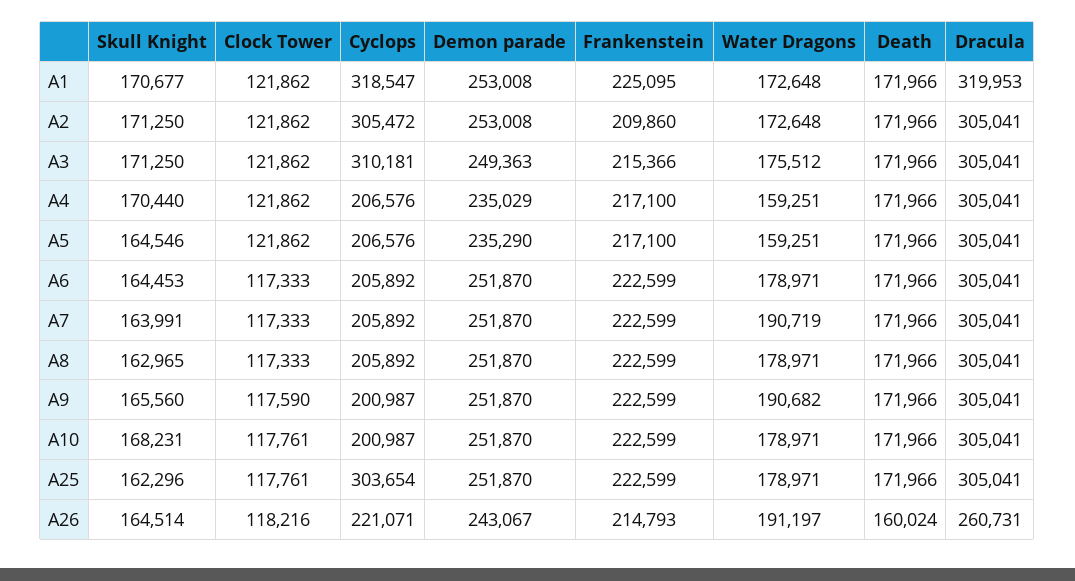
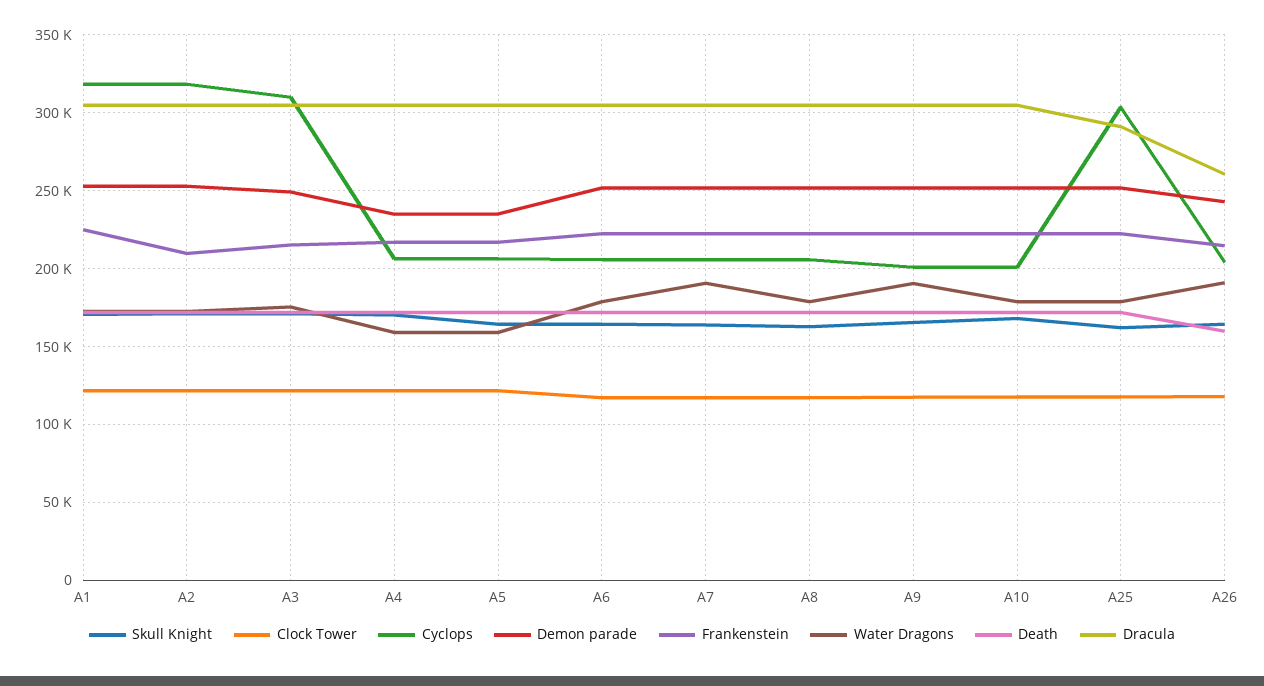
  {
    "Skull Knight": {
      "A1": 170677,
      "A2": 171250,
      "A3": 171250,
      "A4": 170440,
      "A5": 164546,
      "A6": 164453,
      "A7": 163991,
      "A8": 162965,
      "A9": 165560,
      "A10": 168231,
      "A25": 162296,
      "A26": 164514
    },
    "Clock Tower": {
      "A1": 121862,
      "A2": 121862,
      "A3": 121862,
      "A4": 121862,
      "A5": 121862,
      "A6": 117333,
      "A7": 117333,
      "A8": 117333,
      "A9": 117590,
      "A10": 117761,
      "A25": 117761,
      "A26": 118216
    },
    "Cyclops": {
      "A1": 318547,
-     "A2": 305472,
+     "A2": 320000,
      "A3": 310181,
      "A4": 206576,
      "A5": 206576,
      "A6": 205892,
      "A7": 205892,
      "A8": 205892,
      "A9": 200987,
      "A10": 200987,
      "A25": 303654,
-     "A26": 221071
+     "A26": 205000
    },
    "Demon parade": {
      "A1": 253008,
      "A2": 253008,
      "A3": 249363,
      "A4": 235029,
      "A5": 235290,
      "A6": 251870,
      "A7": 251870,
      "A8": 251870,
      "A9": 251870,
      "A10": 251870,
      "A25": 251870,
      "A26": 243067
    },
    "Frankenstein": {
      "A1": 225095,
      "A2": 209860,
      "A3": 215366,
      "A4": 217100,
      "A5": 217100,
      "A6": 222599,
      "A7": 222599,
      "A8": 222599,
      "A9": 222599,
      "A10": 222599,
      "A25": 222599,
      "A26": 214793
    },
    "Water Dragons": {
      "A1": 172648,
      "A2": 172648,
      "A3": 175512,
      "A4": 159251,
      "A5": 159251,
      "A6": 178971,
      "A7": 190719,
      "A8": 178971,
      "A9": 190682,
      "A10": 178971,
      "A25": 178971,
      "A26": 191197
    },
    "Death": {
      "A1": 171966,
      "A2": 171966,
      "A3": 171966,
      "A4": 171966,
      "A5": 171966,
      "A6": 171966,
      "A7": 171966,
      "A8": 171966,
      "A9": 171966,
      "A10": 171966,
      "A25": 171966,
      "A26": 160024
    },
    "Dracula": {
-     "A1": 319953,
+     "A1": 305000,
      "A2": 305041,
      "A3": 305041,
      "A4": 305041,
      "A5": 305041,
      "A6": 305041,
      "A7": 305041,
      "A8": 305041,
      "A9": 305041,
      "A10": 305041,
-     "A25": 305041,
+     "A25": 290000,
      "A26": 260731
    }
  }

